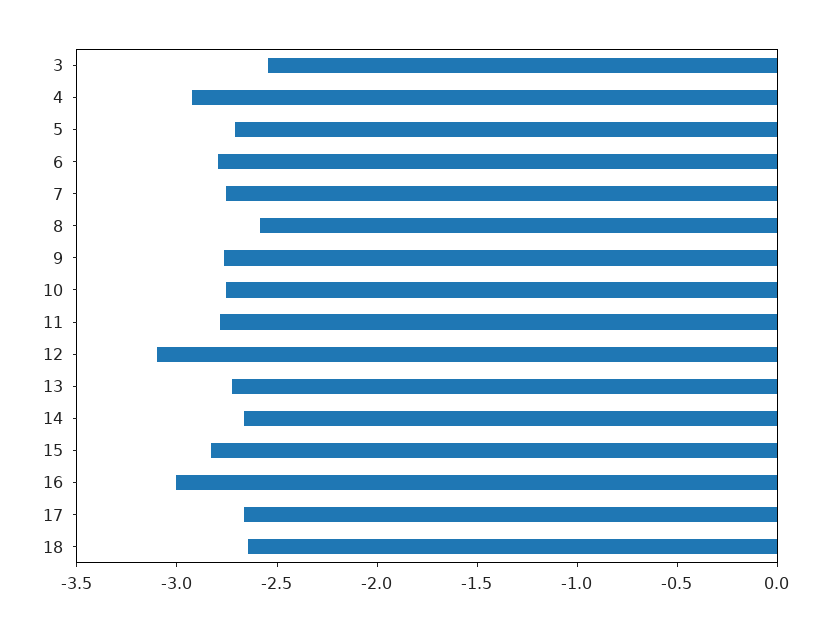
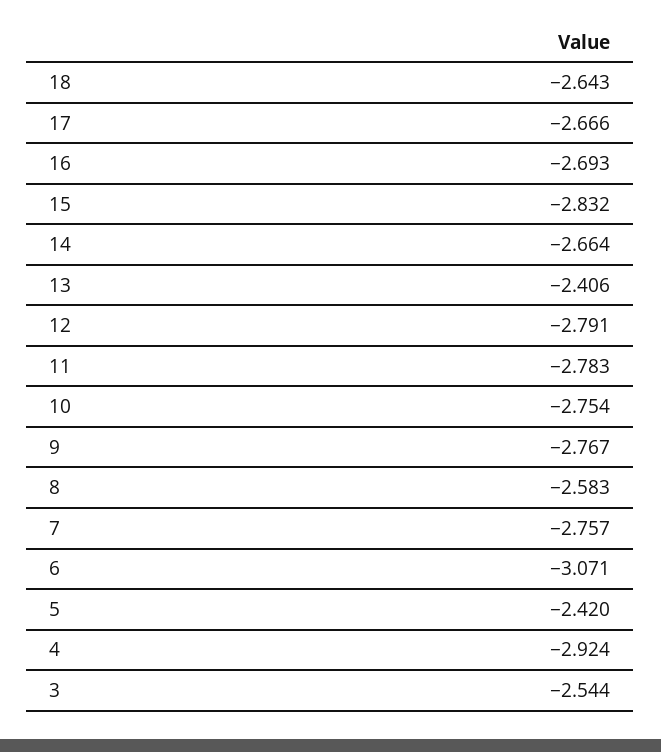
  {
    "3": -2.544,
    "4": -2.924,
-   "5": -2.7,
+   "5": -2.42,
-   "6": -2.8,
+   "6": -3.071,
    "7": -2.757,
    "8": -2.583,
    "9": -2.767,
    "10": -2.754,
    "11": -2.783,
-   "12": -3.1,
+   "12": -2.791,
-   "13": -2.7,
+   "13": -2.406,
    "14": -2.664,
    "15": -2.832,
-   "16": -3,
+   "16": -2.693,
    "17": -2.666,
    "18": -2.643
  }

